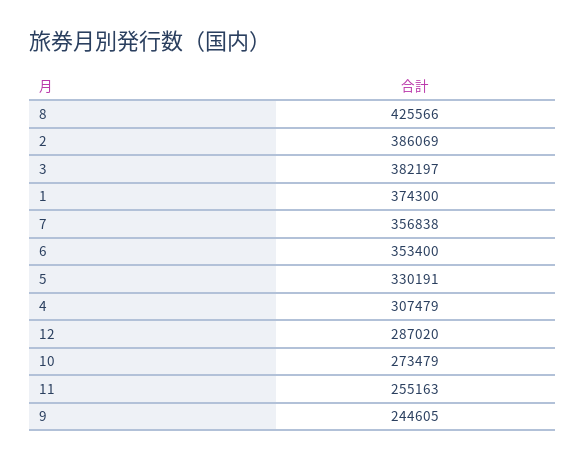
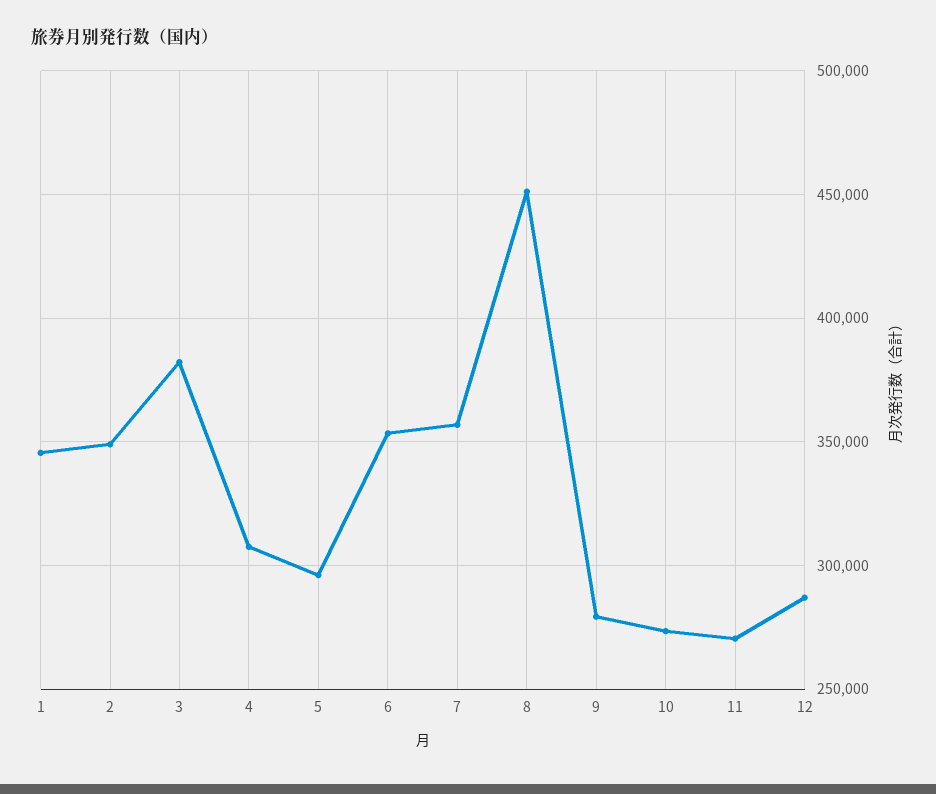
  {
-   "8": 425566,
+   "8": 450000,
-   "2": 386069,
+   "2": 350000,
    "3": 382197,
-   "1": 374300,
+   "1": 345000,
    "7": 356838,
    "6": 353400,
-   "5": 330191,
+   "5": 295000,
    "4": 307479,
    "12": 287020,
    "10": 273479,
-   "11": 255163,
+   "11": 270000,
-   "9": 244605
+   "9": 280000
  }

